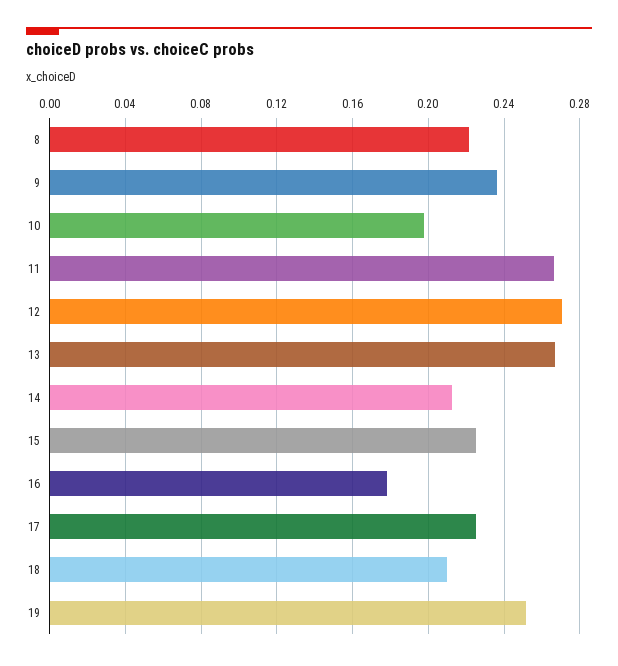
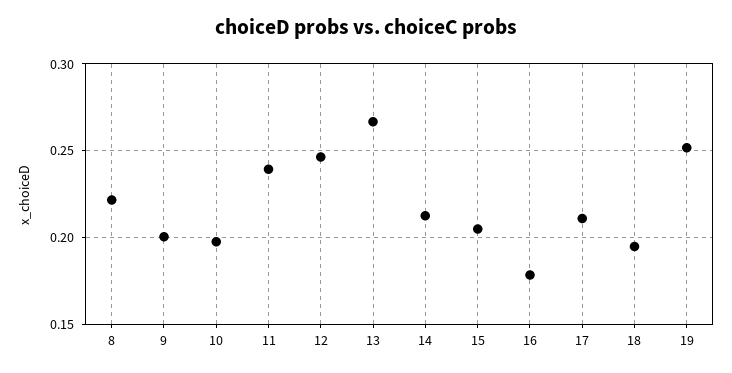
  {
    "8": 0.22,
-   "9": 0.235,
+   "9": 0.2,
    "10": 0.2,
-   "11": 0.265,
+   "11": 0.24,
-   "12": 0.27,
+   "12": 0.245,
    "13": 0.265,
    "14": 0.215,
-   "15": 0.225,
+   "15": 0.205,
    "16": 0.18,
-   "17": 0.225,
+   "17": 0.21,
-   "18": 0.21,
+   "18": 0.195,
    "19": 0.25
  }

